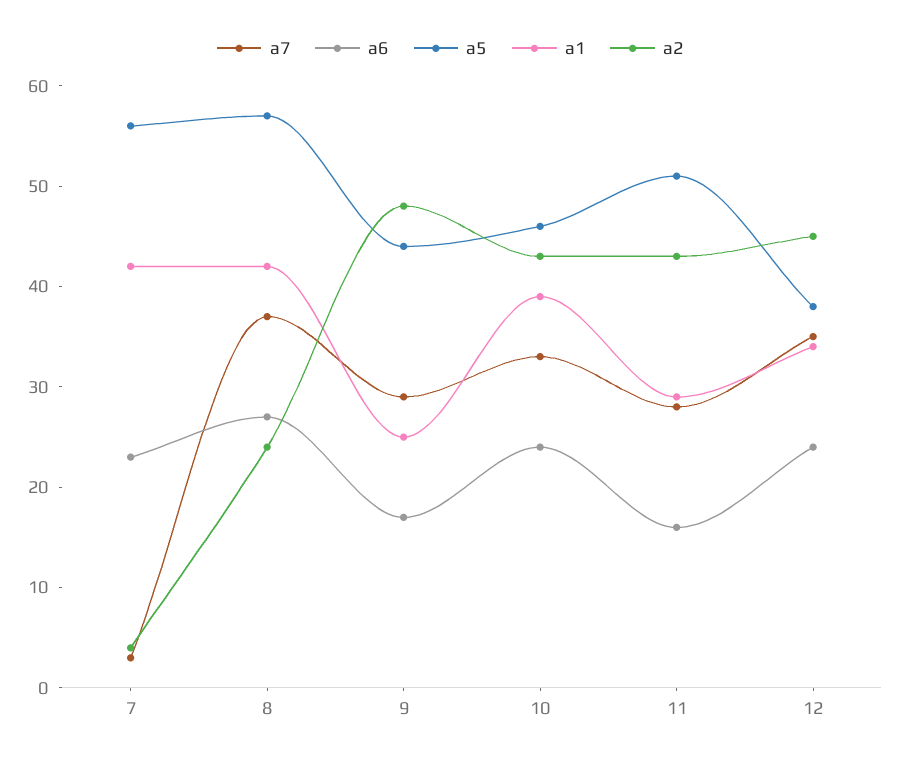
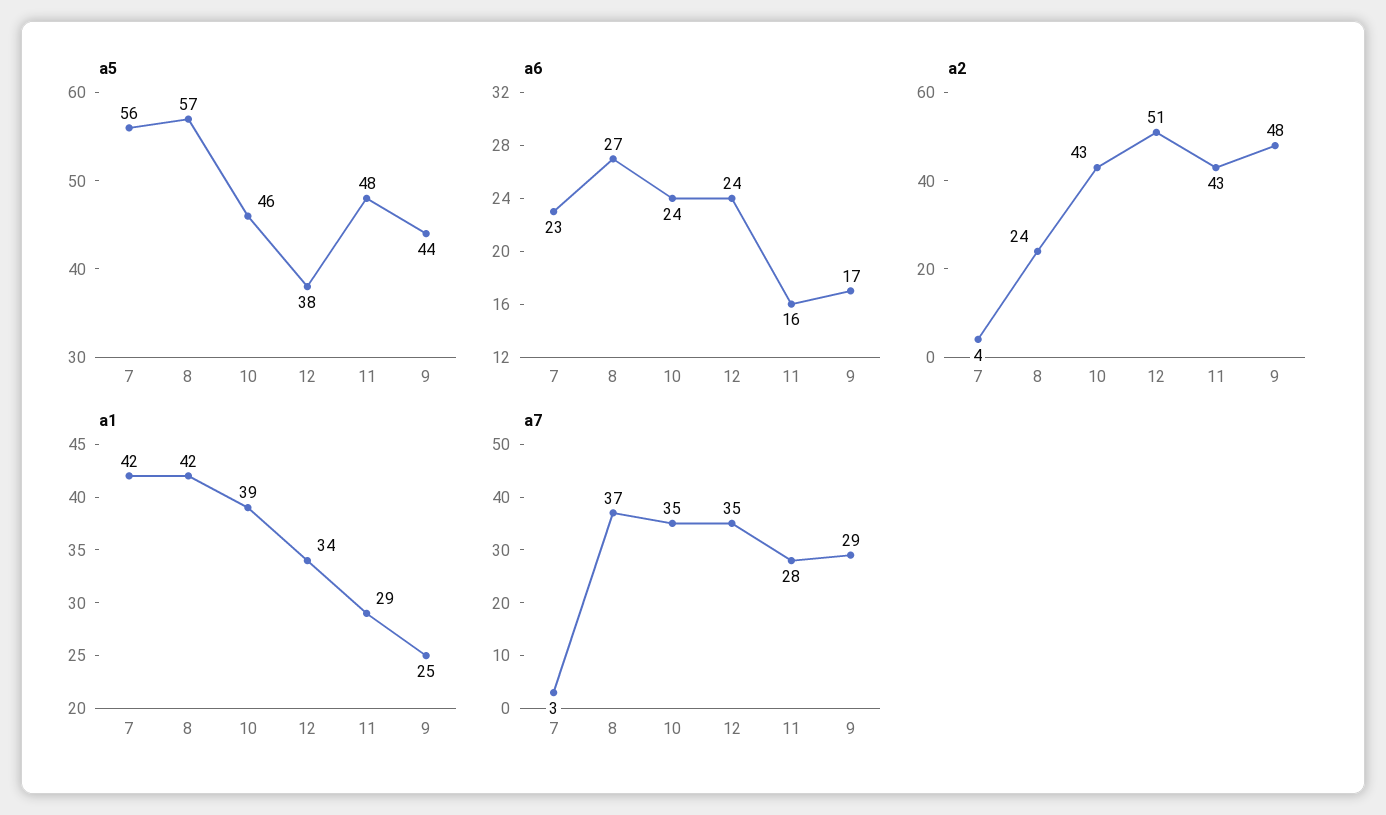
  {
    "a7": {
      "7": 3,
      "8": 37,
      "9": 29,
-     "10": 33,
+     "10": 35,
      "11": 28,
      "12": 35
    },
    "a6": {
      "7": 23,
      "8": 27,
      "9": 17,
      "10": 24,
      "11": 16,
      "12": 24
    },
    "a5": {
      "7": 56,
      "8": 57,
      "9": 44,
      "10": 46,
-     "11": 51,
+     "11": 48,
      "12": 38
    },
    "a1": {
      "7": 42,
      "8": 42,
      "9": 25,
      "10": 39,
      "11": 29,
      "12": 34
    },
    "a2": {
      "7": 4,
      "8": 24,
      "9": 48,
      "10": 43,
      "11": 43,
-     "12": 45
+     "12": 51
    }
  }

